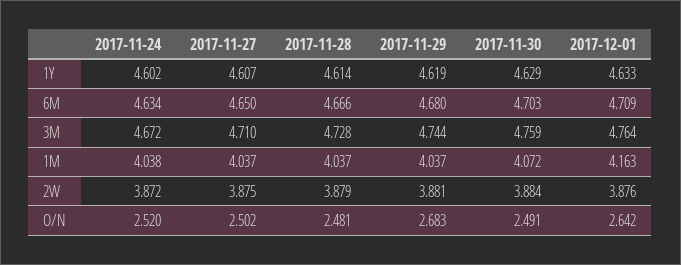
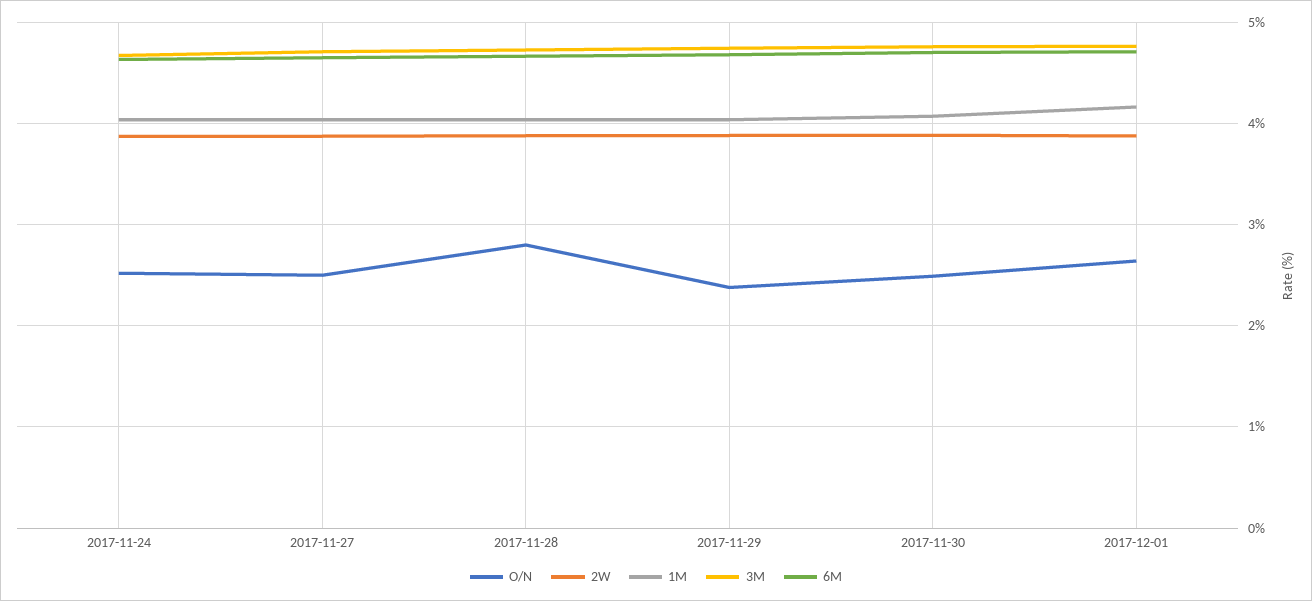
  {
-   "1Y": {
-     "2017-11-24": 4.602,
-     "2017-11-27": 4.607,
-     "2017-11-28": 4.614,
-     "2017-11-29": 4.619,
-     "2017-11-30": 4.629,
-     "2017-12-01": 4.633
-   },
    "6M": {
      "2017-11-24": 4.634,
      "2017-11-27": 4.65,
      "2017-11-28": 4.666,
      "2017-11-29": 4.68,
      "2017-11-30": 4.703,
      "2017-12-01": 4.709
    },
    "3M": {
      "2017-11-24": 4.672,
      "2017-11-27": 4.71,
      "2017-11-28": 4.728,
      "2017-11-29": 4.744,
      "2017-11-30": 4.759,
      "2017-12-01": 4.764
    },
    "1M": {
      "2017-11-24": 4.038,
      "2017-11-27": 4.037,
      "2017-11-28": 4.037,
      "2017-11-29": 4.037,
      "2017-11-30": 4.072,
      "2017-12-01": 4.163
    },
    "2W": {
      "2017-11-24": 3.872,
      "2017-11-27": 3.875,
      "2017-11-28": 3.879,
      "2017-11-29": 3.881,
      "2017-11-30": 3.884,
      "2017-12-01": 3.876
    },
    "O/N": {
      "2017-11-24": 2.52,
      "2017-11-27": 2.502,
-     "2017-11-28": 2.481,
+     "2017-11-28": 2.8,
-     "2017-11-29": 2.683,
+     "2017-11-29": 2.4,
      "2017-11-30": 2.491,
      "2017-12-01": 2.642
    }
  }

